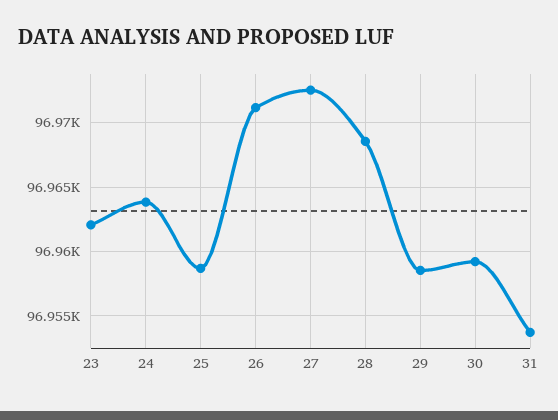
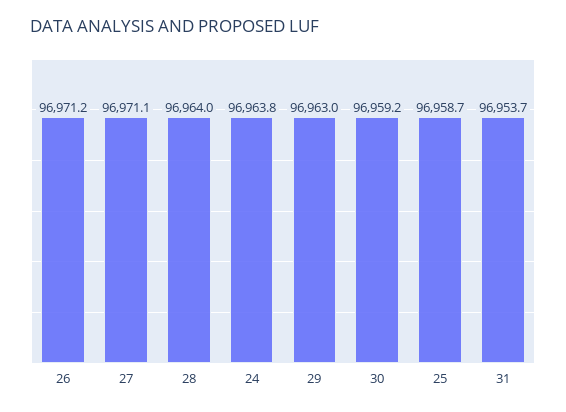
  {
-   "23": 96962,
    "24": 96963.8,
    "25": 96958.7,
    "26": 96971.2,
-   "27": 96972.5,
+   "27": 96971.1,
-   "28": 96968.5,
+   "28": 96964,
-   "29": 96958.5,
+   "29": 96963,
    "30": 96959.2,
    "31": 96953.7
  }

